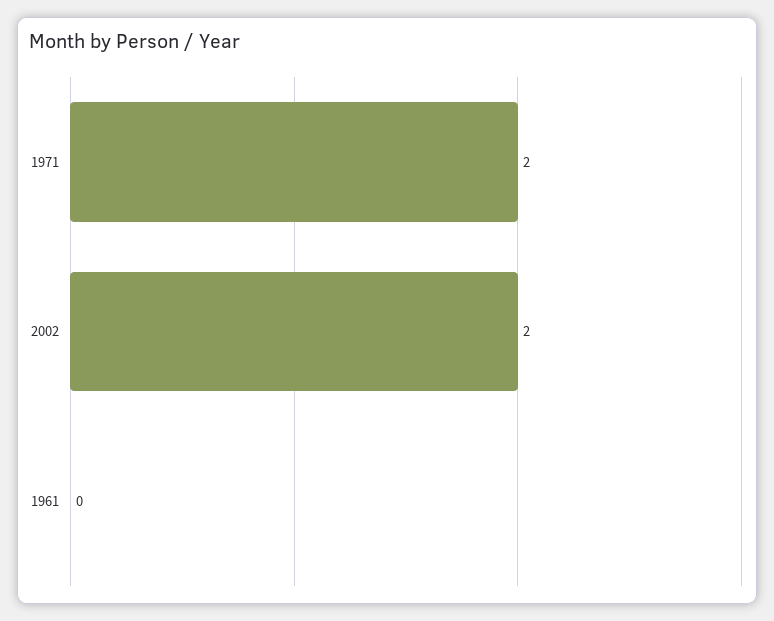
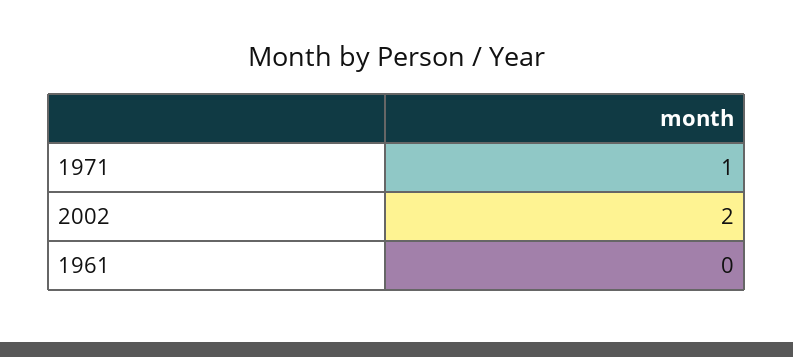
  {
-   "1971": 2,
+   "1971": 1,
    "2002": 2,
    "1961": 0
  }

